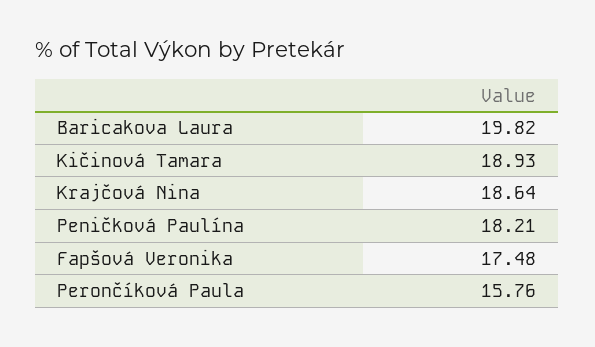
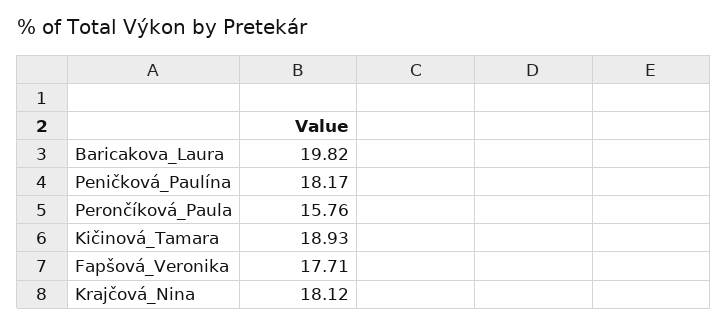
  {
    "Baricakova Laura": 19.82,
    "Kičinová Tamara": 18.93,
-   "Krajčová Nina": 18.64,
+   "Krajčová Nina": 18.12,
-   "Peničková Paulína": 18.21,
+   "Peničková Paulína": 18.17,
-   "Fapšová Veronika": 17.48,
+   "Fapšová Veronika": 17.71,
    "Perončíková Paula": 15.76
  }

